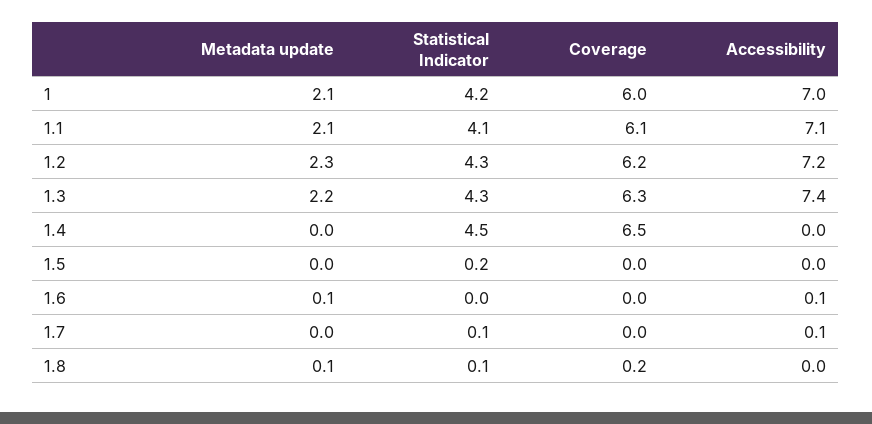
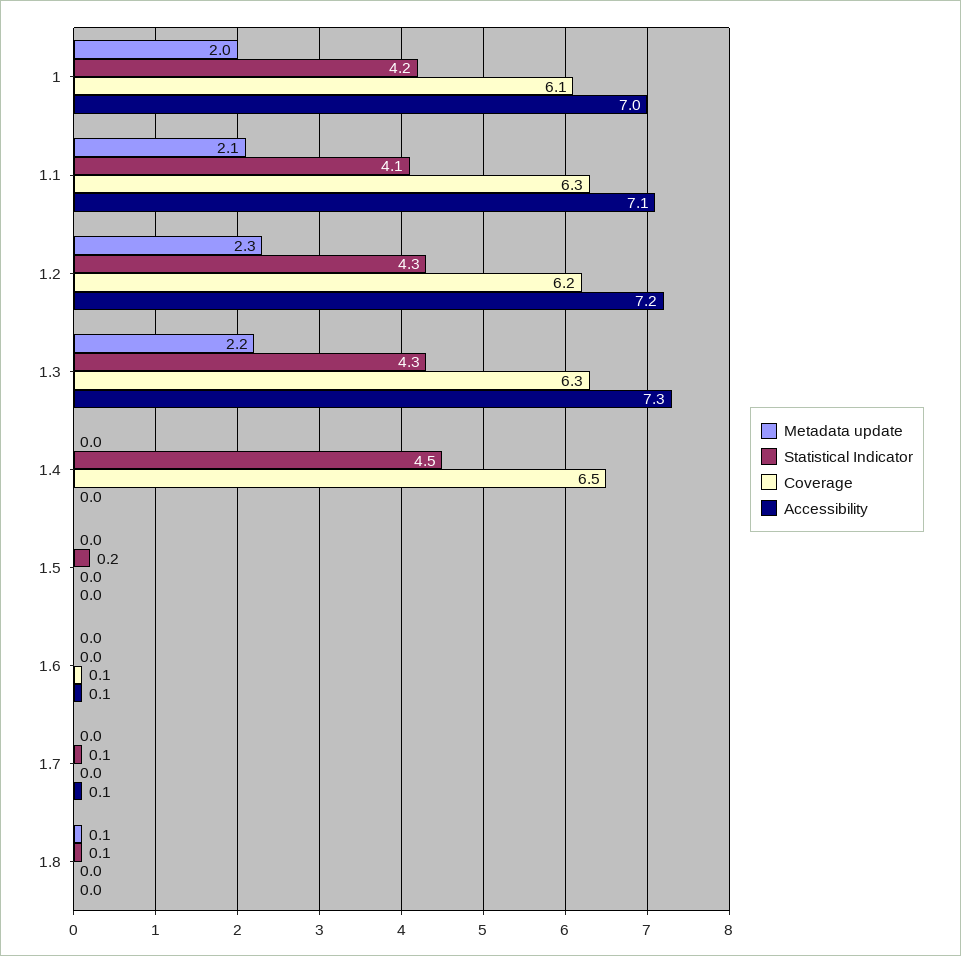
  {
    "Metadata update": {
-     "1": 2.1,
+     "1": 2,
      "1.1": 2.1,
      "1.2": 2.3,
      "1.3": 2.2,
      "1.4": 0,
      "1.5": 0,
-     "1.6": 0.1,
+     "1.6": 0,
      "1.7": 0,
      "1.8": 0.1
    },
    "Statistical Indicator": {
      "1": 4.2,
      "1.1": 4.1,
      "1.2": 4.3,
      "1.3": 4.3,
      "1.4": 4.5,
      "1.5": 0.2,
      "1.6": 0,
      "1.7": 0.1,
      "1.8": 0.1
    },
    "Coverage": {
-     "1": 6,
+     "1": 6.1,
-     "1.1": 6.1,
+     "1.1": 6.3,
      "1.2": 6.2,
      "1.3": 6.3,
      "1.4": 6.5,
      "1.5": 0,
-     "1.6": 0,
+     "1.6": 0.1,
      "1.7": 0,
-     "1.8": 0.2
+     "1.8": 0
    },
    "Accessibility": {
      "1": 7,
      "1.1": 7.1,
      "1.2": 7.2,
-     "1.3": 7.4,
+     "1.3": 7.3,
      "1.4": 0,
      "1.5": 0,
      "1.6": 0.1,
      "1.7": 0.1,
      "1.8": 0
    }
  }

